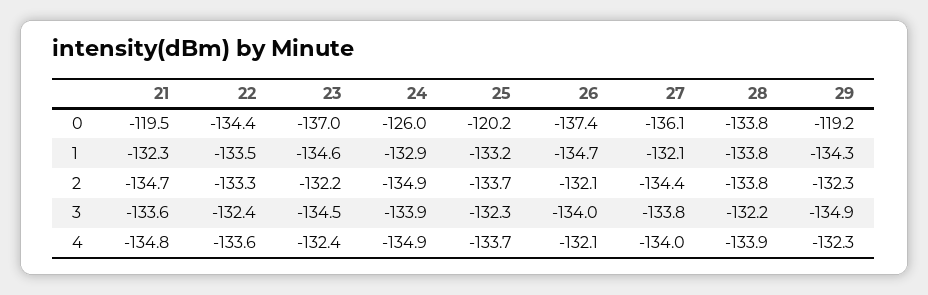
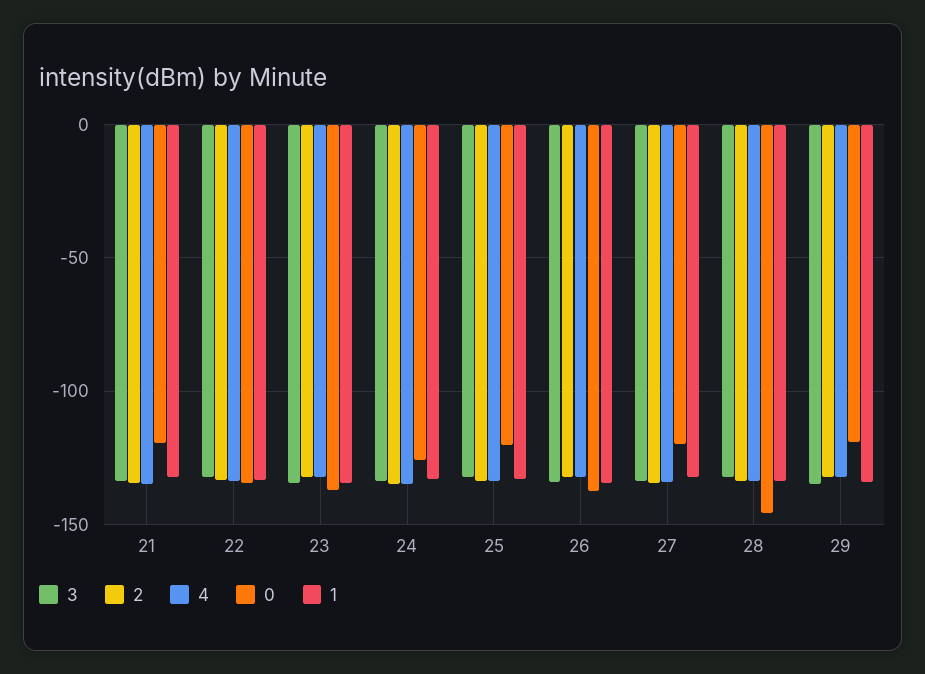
  {
    "0": {
      "21": -119.5,
      "22": -134.4,
      "23": -137,
      "24": -126,
      "25": -120.2,
      "26": -137.4,
-     "27": -136.1,
+     "27": -120,
-     "28": -133.8,
+     "28": -145,
      "29": -119.2
    },
    "1": {
      "21": -132.3,
      "22": -133.5,
      "23": -134.6,
      "24": -132.9,
      "25": -133.2,
      "26": -134.7,
      "27": -132.1,
      "28": -133.8,
      "29": -134.3
    },
    "2": {
      "21": -134.7,
      "22": -133.3,
      "23": -132.2,
      "24": -134.9,
      "25": -133.7,
      "26": -132.1,
      "27": -134.4,
      "28": -133.8,
      "29": -132.3
    },
    "3": {
      "21": -133.6,
      "22": -132.4,
      "23": -134.5,
      "24": -133.9,
      "25": -132.3,
      "26": -134,
      "27": -133.8,
      "28": -132.2,
      "29": -134.9
    },
    "4": {
      "21": -134.8,
      "22": -133.6,
      "23": -132.4,
      "24": -134.9,
      "25": -133.7,
      "26": -132.1,
      "27": -134,
      "28": -133.9,
      "29": -132.3
    }
  }

